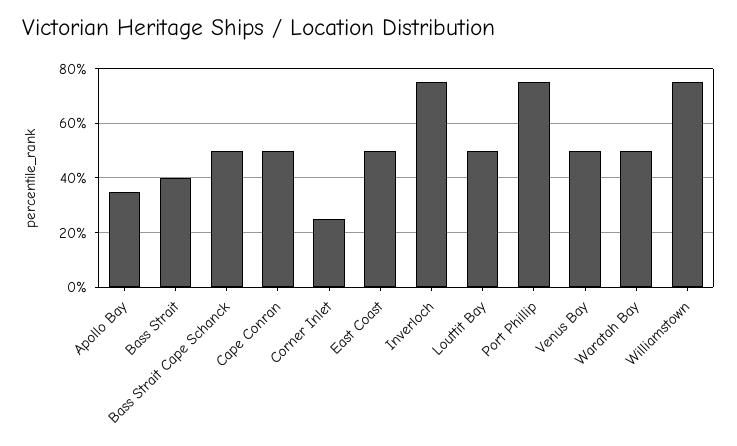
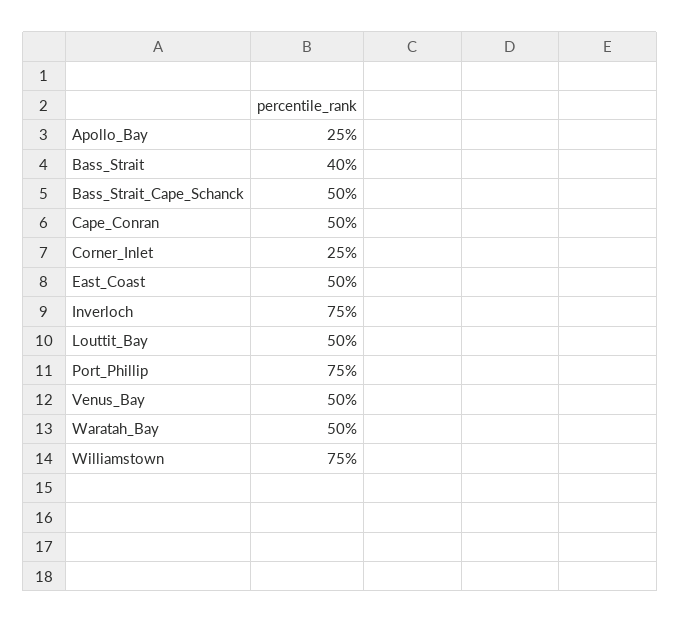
  {
-   "Apollo Bay": 35,
+   "Apollo Bay": 25,
    "Bass Strait": 40,
    "Bass Strait Cape Schanck": 50,
    "Cape Conran": 50,
    "Corner Inlet": 25,
    "East Coast": 50,
    "Inverloch": 75,
    "Louttit Bay": 50,
    "Port Phillip": 75,
    "Venus Bay": 50,
    "Waratah Bay": 50,
    "Williamstown": 75
  }

